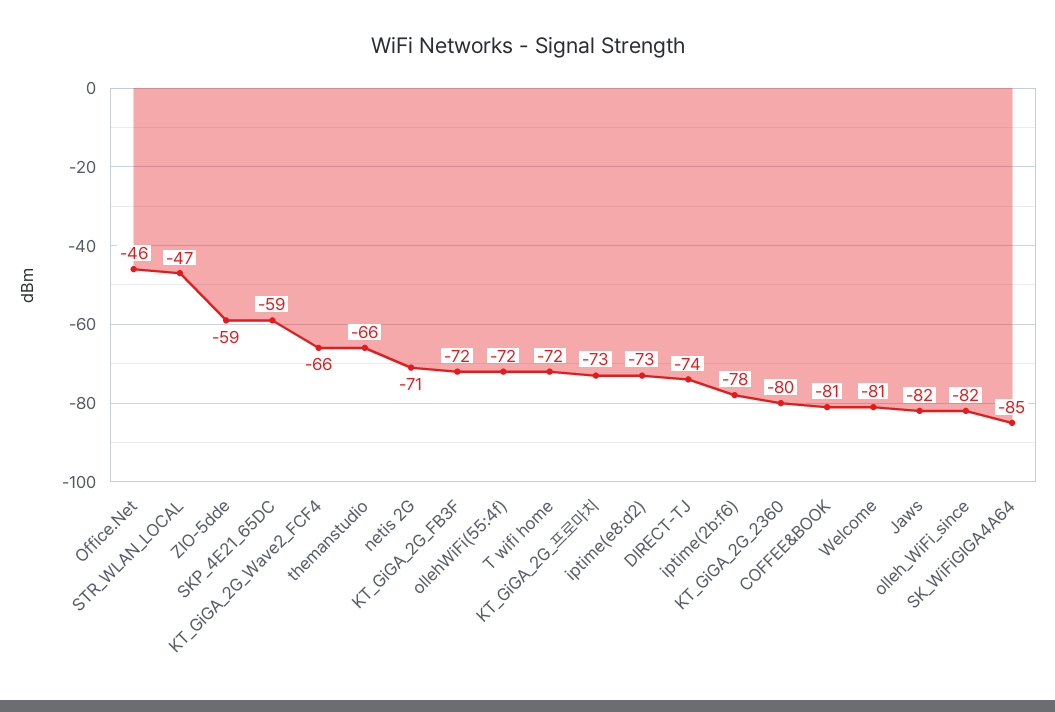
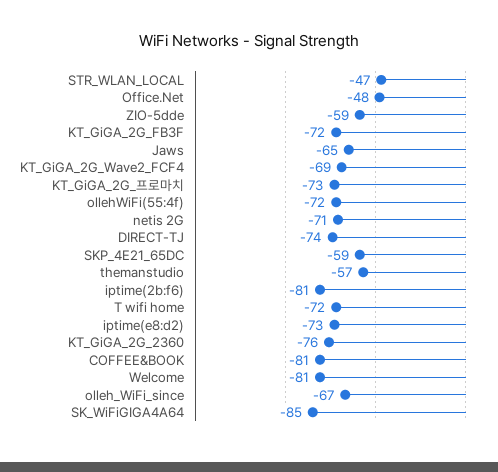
  {
-   "Office.Net": -46,
+   "Office.Net": -48,
    "STR_WLAN_LOCAL": -47,
    "ZIO-5dde": -59,
    "SKP_4E21_65DC": -59,
-   "KT_GiGA_2G_Wave2_FCF4": -66,
+   "KT_GiGA_2G_Wave2_FCF4": -69,
-   "themanstudio": -66,
+   "themanstudio": -57,
    "netis 2G": -71,
    "KT_GiGA_2G_FB3F": -72,
    "ollehWiFi(55:4f)": -72,
    "T wifi home": -72,
    "KT_GiGA_2G_프로마치": -73,
    "iptime(e8:d2)": -73,
    "DIRECT-TJ": -74,
-   "iptime(2b:f6)": -78,
+   "iptime(2b:f6)": -81,
-   "KT_GiGA_2G_2360": -80,
+   "KT_GiGA_2G_2360": -76,
    "COFFEE&BOOK": -81,
    "Welcome": -81,
-   "Jaws": -82,
+   "Jaws": -65,
-   "olleh_WiFi_since": -82,
+   "olleh_WiFi_since": -67,
    "SK_WiFiGIGA4A64": -85
  }

